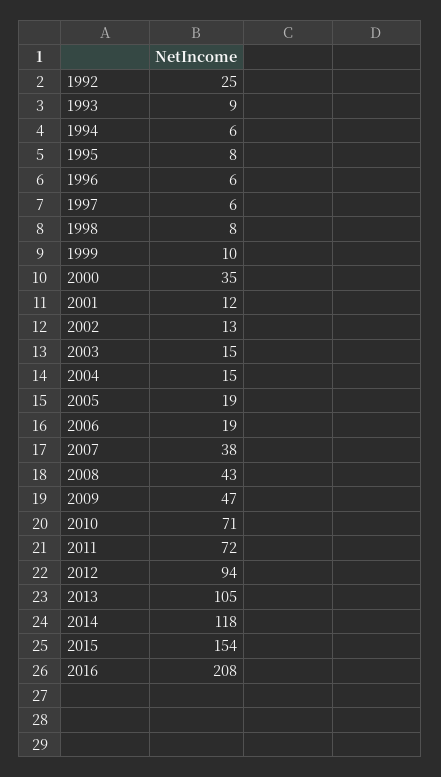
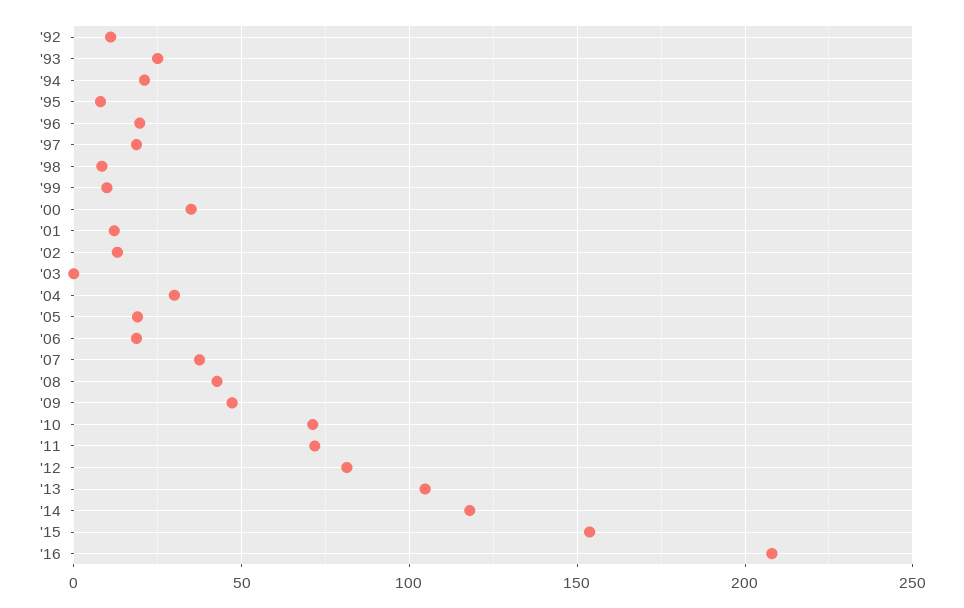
  {
-   "1992": 25,
+   "1992": 10,
-   "1993": 9,
+   "1993": 25,
-   "1994": 6,
+   "1994": 20,
    "1995": 8,
-   "1996": 6,
+   "1996": 20,
-   "1997": 6,
+   "1997": 20,
    "1998": 8,
    "1999": 10,
    "2000": 35,
    "2001": 12,
    "2002": 13,
-   "2003": 15,
+   "2003": 0,
-   "2004": 15,
+   "2004": 30,
    "2005": 19,
    "2006": 19,
    "2007": 38,
    "2008": 43,
    "2009": 47,
    "2010": 71,
    "2011": 72,
-   "2012": 94,
+   "2012": 80,
    "2013": 105,
    "2014": 118,
    "2015": 154,
    "2016": 208
  }

